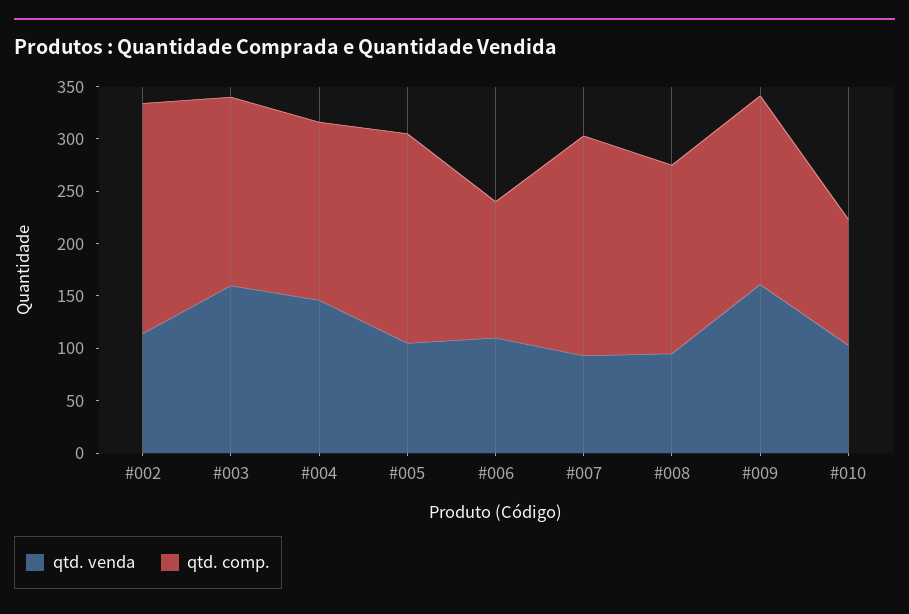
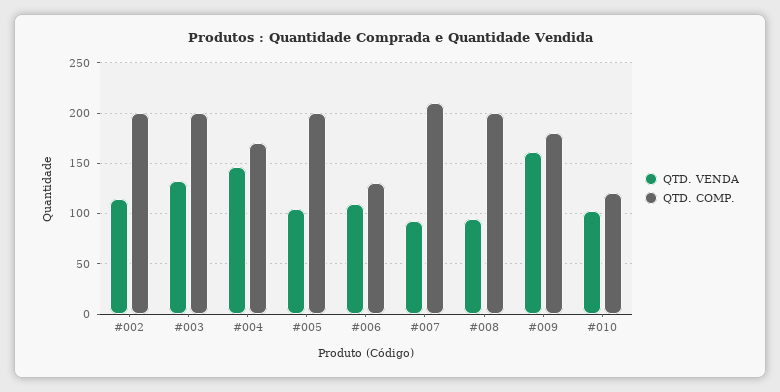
  {
    "qtd. venda": {
      "#002": 110,
-     "#003": 160,
+     "#003": 130,
      "#004": 150,
      "#005": 110,
      "#006": 110,
      "#007": 90,
      "#008": 100,
      "#009": 160,
      "#010": 100
    },
    "qtd. comp.": {
-     "#002": 220,
+     "#002": 200,
-     "#003": 180,
+     "#003": 200,
      "#004": 170,
      "#005": 200,
      "#006": 130,
      "#007": 210,
-     "#008": 180,
+     "#008": 200,
      "#009": 180,
      "#010": 120
    }
  }

